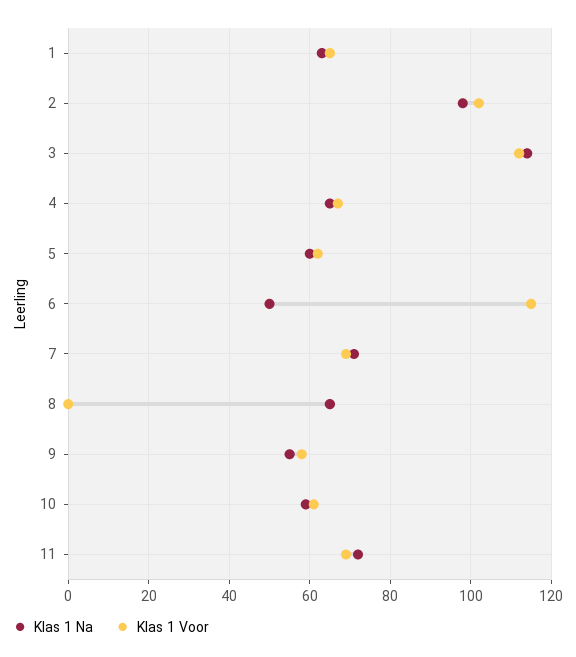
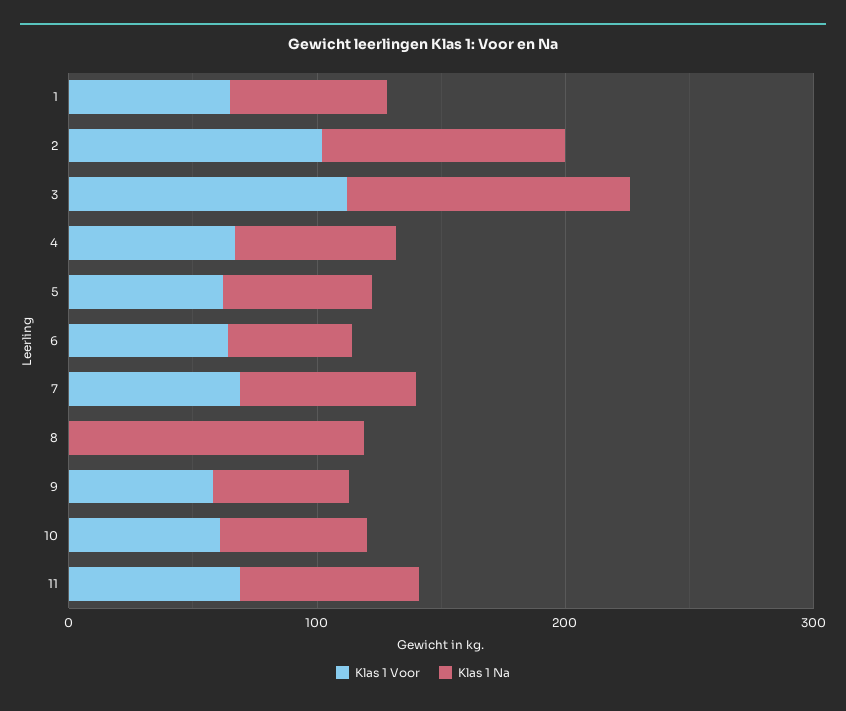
  {
    "Klas 1 Na": {
      "1": 65,
      "2": 100,
      "3": 115,
      "4": 65,
      "5": 60,
      "6": 50,
      "7": 70,
-     "8": 65,
+     "8": 120,
      "9": 55,
      "10": 60,
      "11": 70
    },
    "Klas 1 Voor": {
      "1": 65,
      "2": 100,
      "3": 110,
      "4": 65,
      "5": 60,
-     "6": 115,
+     "6": 60,
      "7": 70,
      "8": 0,
      "9": 60,
      "10": 60,
      "11": 70
    }
  }

